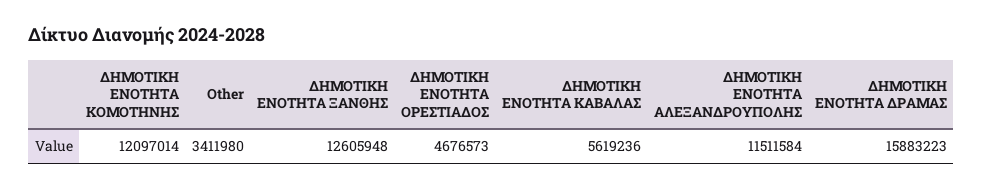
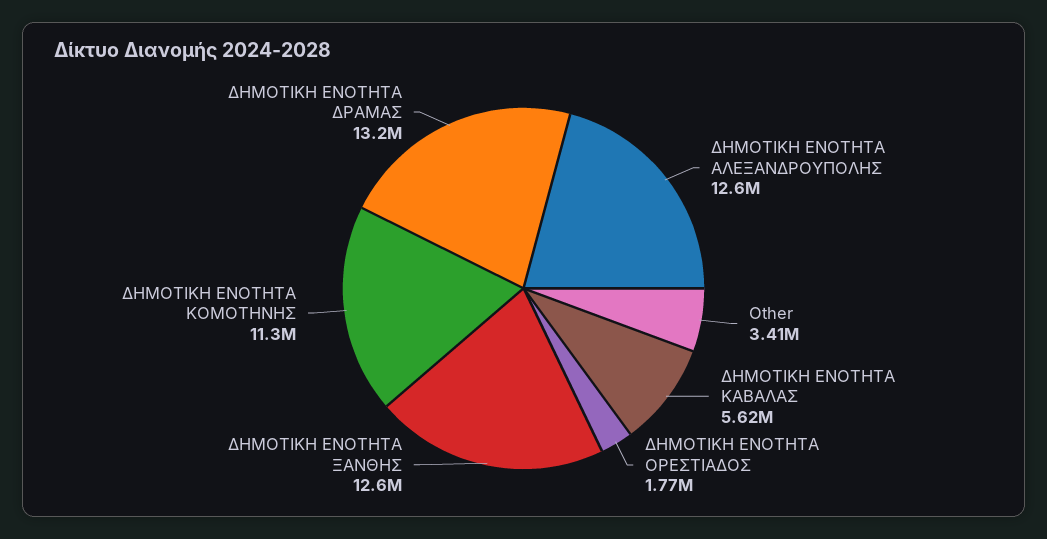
  {
-   "ΔΗΜΟΤΙΚΗ ΕΝΟΤΗΤΑ ΚΟΜΟΤΗΝΗΣ": 12097014,
+   "ΔΗΜΟΤΙΚΗ ΕΝΟΤΗΤΑ ΚΟΜΟΤΗΝΗΣ": 11300000,
    "Other": 3411980,
    "ΔΗΜΟΤΙΚΗ ΕΝΟΤΗΤΑ ΞΑΝΘΗΣ": 12605948,
-   "ΔΗΜΟΤΙΚΗ ΕΝΟΤΗΤΑ ΟΡΕΣΤΙΑΔΟΣ": 4676573,
+   "ΔΗΜΟΤΙΚΗ ΕΝΟΤΗΤΑ ΟΡΕΣΤΙΑΔΟΣ": 1770000,
    "ΔΗΜΟΤΙΚΗ ΕΝΟΤΗΤΑ ΚΑΒΑΛΑΣ": 5619236,
-   "ΔΗΜΟΤΙΚΗ ΕΝΟΤΗΤΑ ΑΛΕΞΑΝΔΡΟΥΠΟΛΗΣ": 11511584,
+   "ΔΗΜΟΤΙΚΗ ΕΝΟΤΗΤΑ ΑΛΕΞΑΝΔΡΟΥΠΟΛΗΣ": 12600000,
-   "ΔΗΜΟΤΙΚΗ ΕΝΟΤΗΤΑ ΔΡΑΜΑΣ": 15883223
+   "ΔΗΜΟΤΙΚΗ ΕΝΟΤΗΤΑ ΔΡΑΜΑΣ": 13200000
  }

